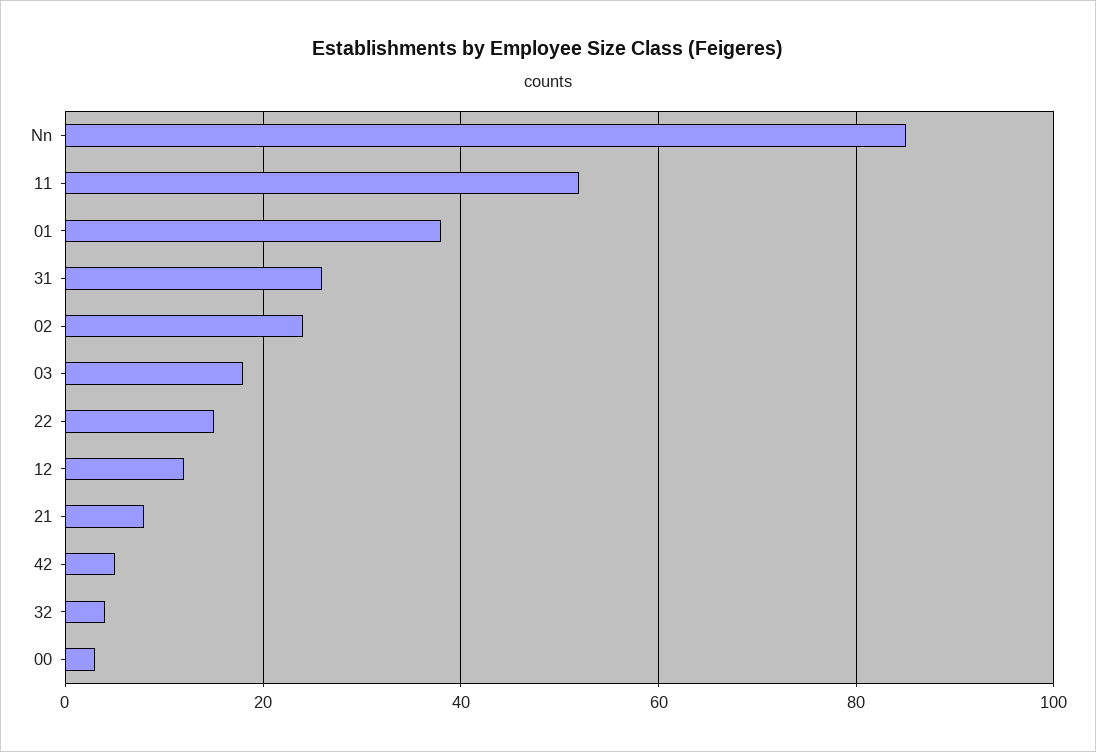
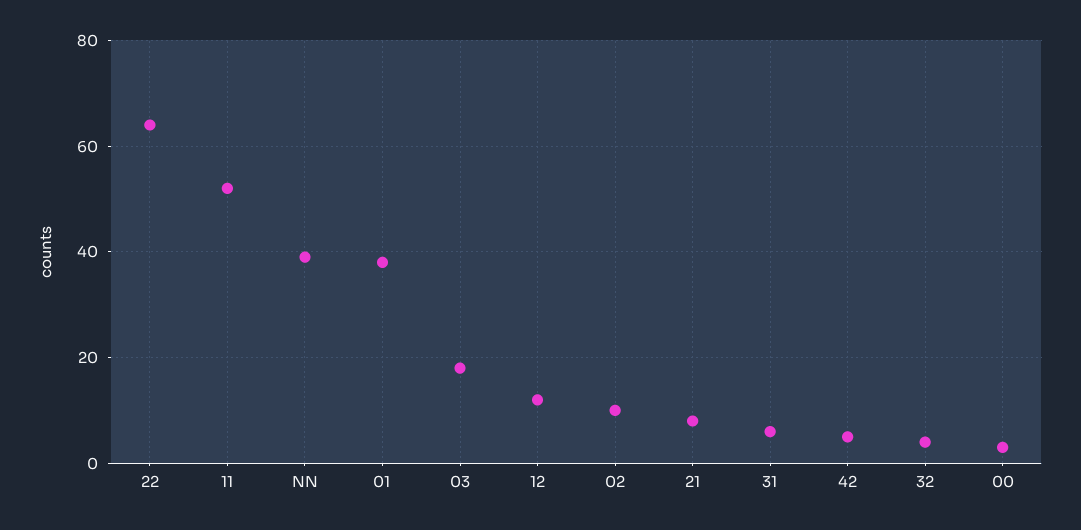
  {
-   "Nn": 85,
+   "Nn": 40,
    "11": 50,
    "01": 40,
-   "31": 25,
+   "31": 5,
-   "02": 25,
+   "02": 10,
    "03": 20,
-   "22": 15,
+   "22": 65,
    "12": 10,
    "21": 10,
    "42": 5,
    "32": 5,
    "00": 5
  }

